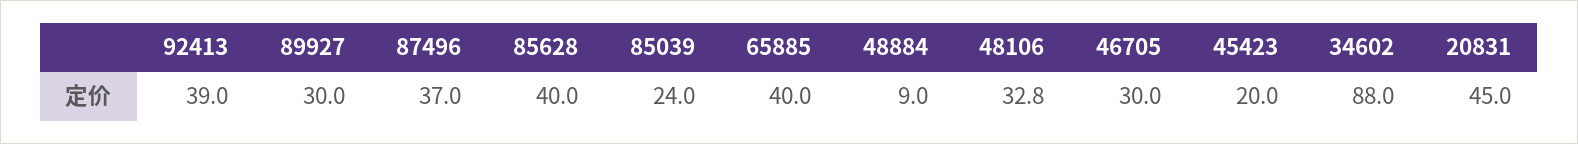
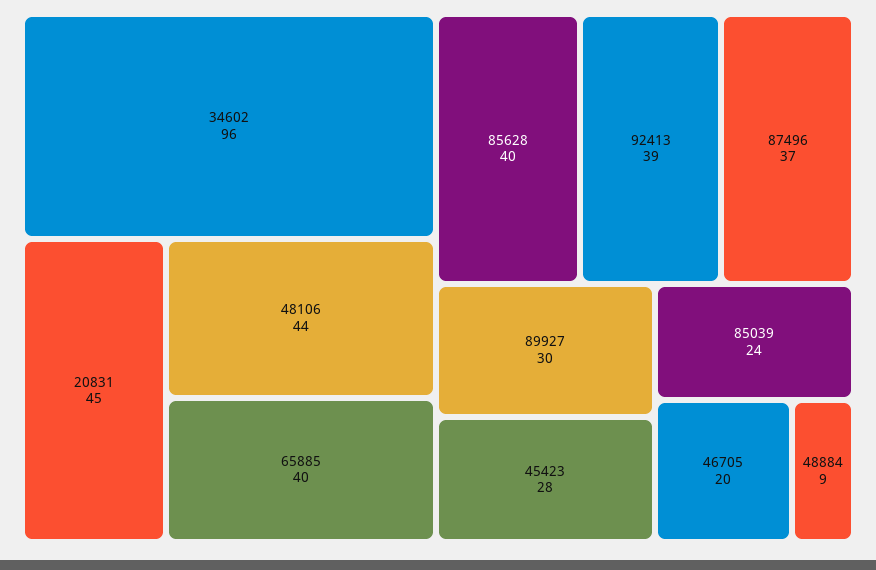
  {
    "92413": 39,
    "89927": 30,
    "87496": 37,
    "85628": 40,
    "85039": 24,
    "65885": 40,
    "48884": 9,
-   "48106": 32.8,
+   "48106": 44,
-   "46705": 30,
+   "46705": 20,
-   "45423": 20,
+   "45423": 28,
-   "34602": 88,
+   "34602": 96,
    "20831": 45
  }

